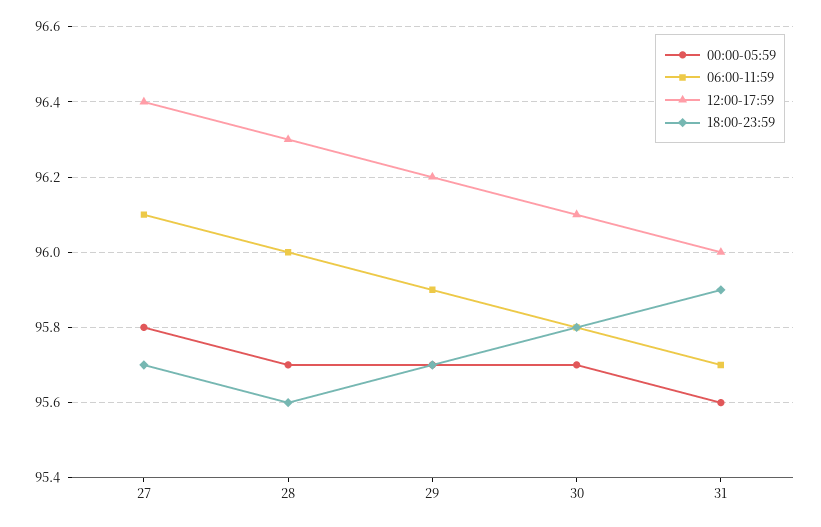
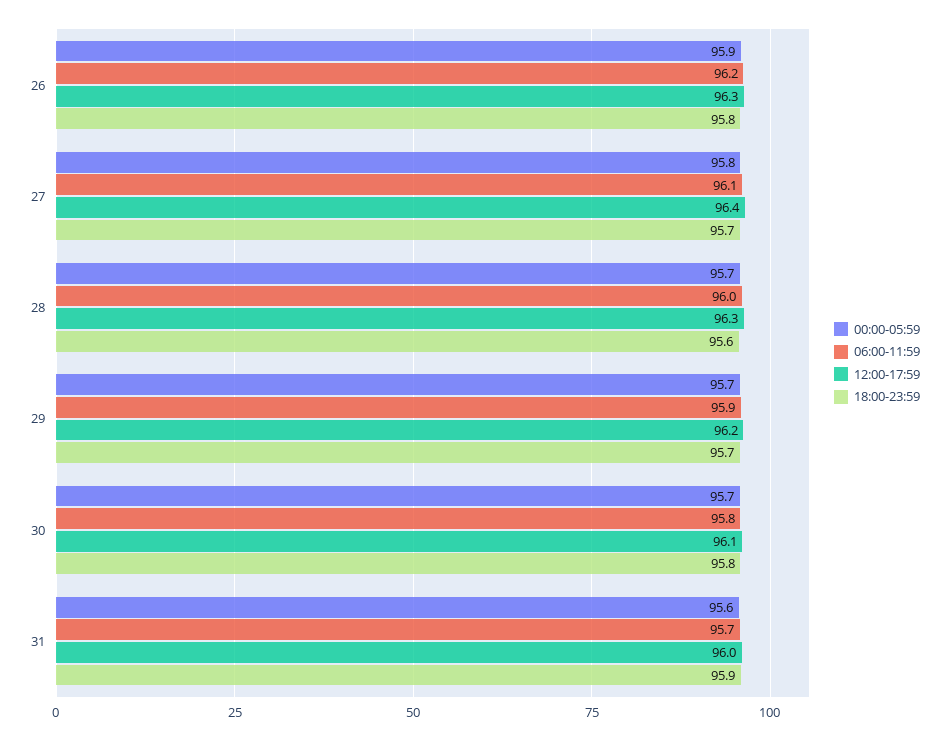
  {
    "00:00-05:59": {
      "27": 95.8,
      "28": 95.7,
      "29": 95.7,
      "30": 95.7,
-     "31": 95.6
+     "31": 95.6,
+     "26": 95.9
    },
    "06:00-11:59": {
      "27": 96.1,
      "28": 96,
      "29": 95.9,
      "30": 95.8,
-     "31": 95.7
+     "31": 95.7,
+     "26": 96.2
    },
    "12:00-17:59": {
      "27": 96.4,
      "28": 96.3,
      "29": 96.2,
      "30": 96.1,
-     "31": 96
+     "31": 96,
+     "26": 96.3
    },
    "18:00-23:59": {
      "27": 95.7,
      "28": 95.6,
      "29": 95.7,
      "30": 95.8,
-     "31": 95.9
+     "31": 95.9,
+     "26": 95.8
    }
  }

